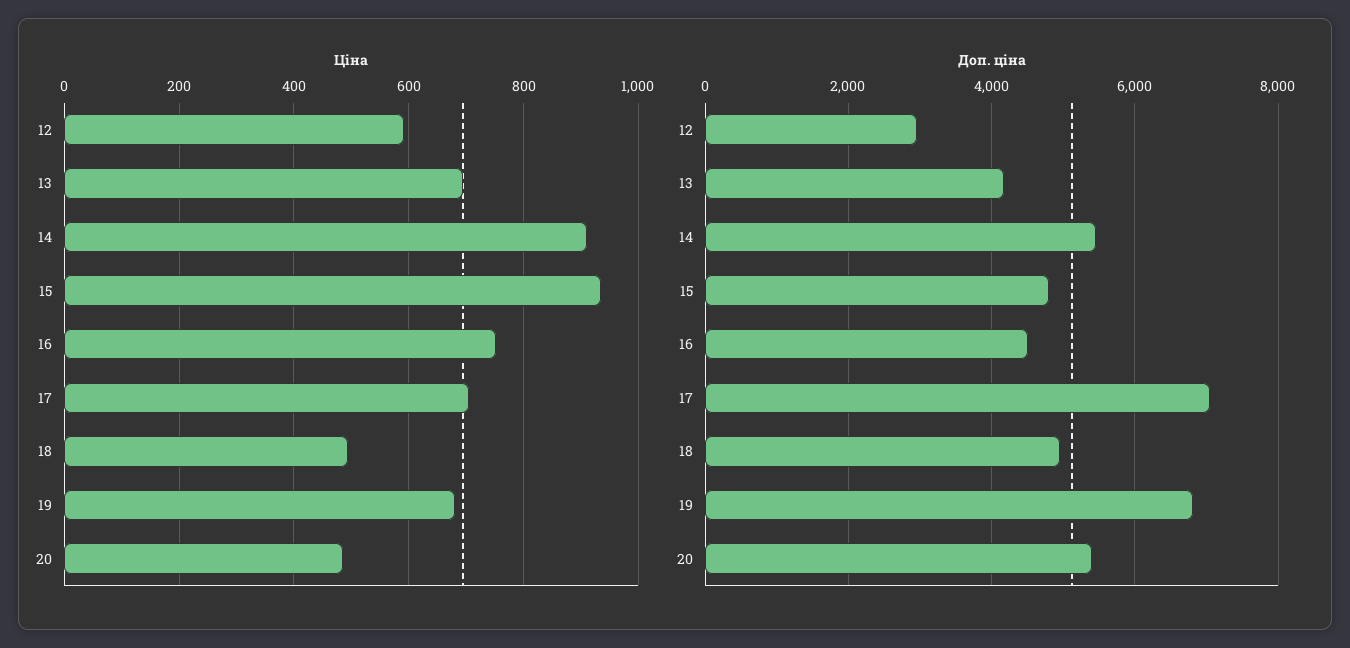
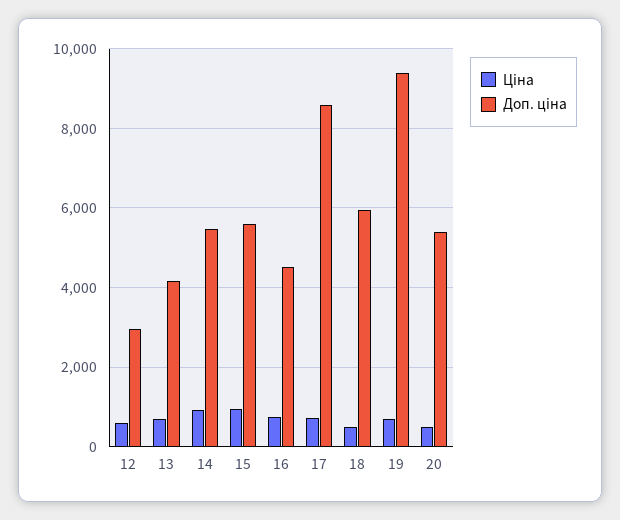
  {
    "Ціна": {
      "12": 600,
      "13": 700,
      "14": 920,
      "15": 940,
      "16": 760,
      "17": 700,
      "18": 500,
      "19": 680,
      "20": 480
    },
    "Доп. ціна": {
      "12": 3000,
      "13": 4200,
      "14": 5400,
-     "15": 4800,
+     "15": 5600,
      "16": 4600,
-     "17": 7000,
+     "17": 8600,
-     "18": 5000,
+     "18": 6000,
-     "19": 6800,
+     "19": 9400,
      "20": 5400
    }
  }

